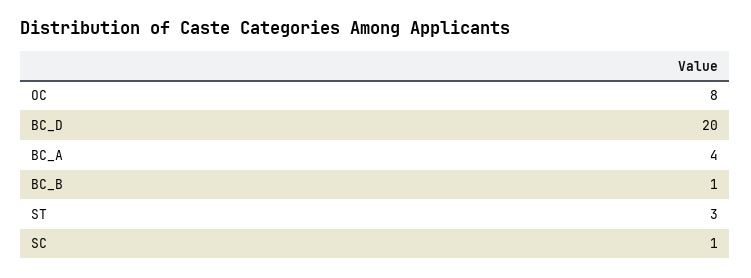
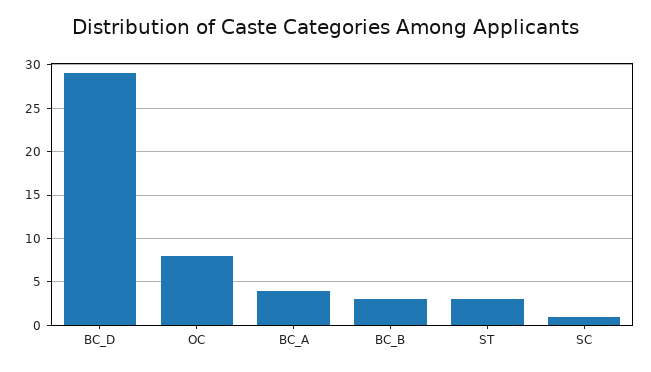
  {
    "OC": 8,
-   "BC_D": 20,
+   "BC_D": 29,
    "BC_A": 4,
-   "BC_B": 1,
+   "BC_B": 3,
    "ST": 3,
    "SC": 1
  }

